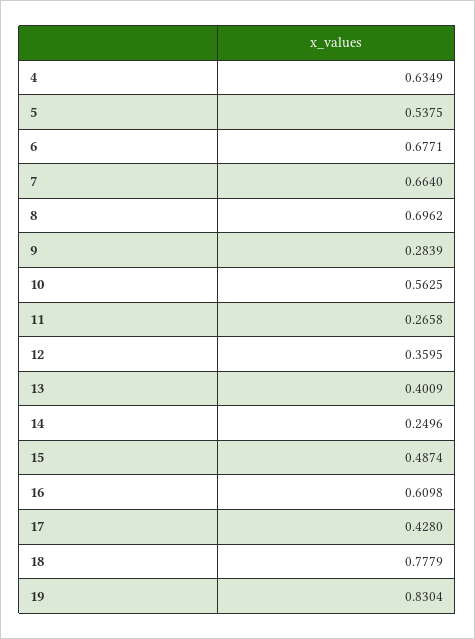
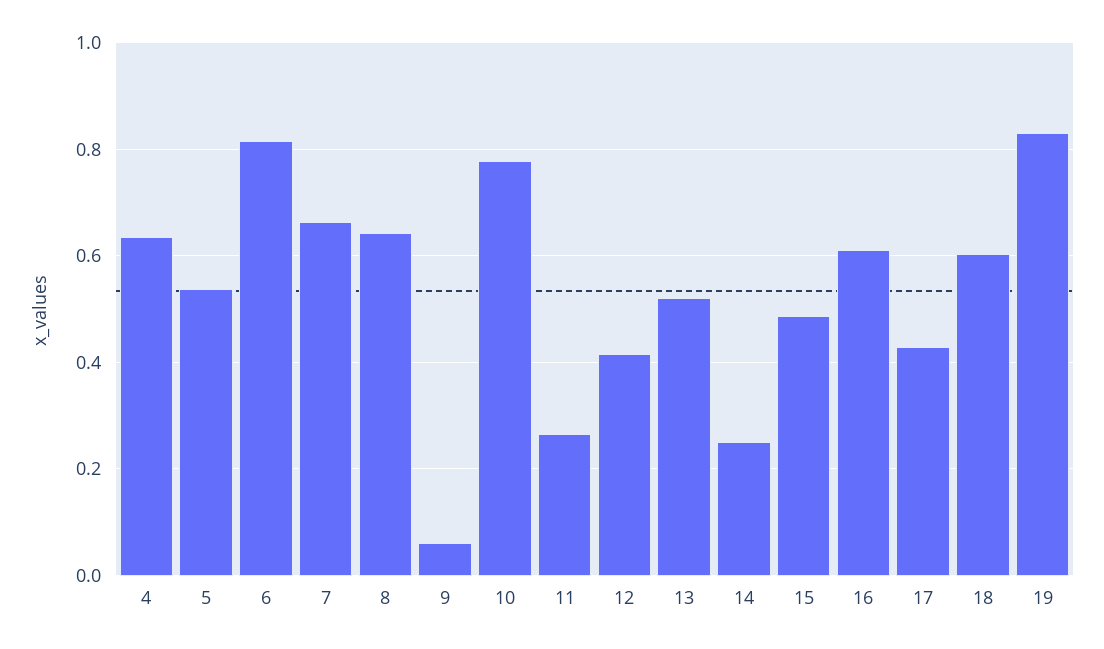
  {
    "4": 0.6349,
    "5": 0.5375,
-   "6": 0.6771,
+   "6": 0.82,
    "7": 0.664,
-   "8": 0.6962,
+   "8": 0.64,
-   "9": 0.2839,
+   "9": 0.06,
-   "10": 0.5625,
+   "10": 0.78,
    "11": 0.2658,
-   "12": 0.3595,
+   "12": 0.42,
-   "13": 0.4009,
+   "13": 0.52,
    "14": 0.2496,
    "15": 0.4874,
    "16": 0.6098,
    "17": 0.428,
-   "18": 0.7779,
+   "18": 0.6,
    "19": 0.8304
  }

